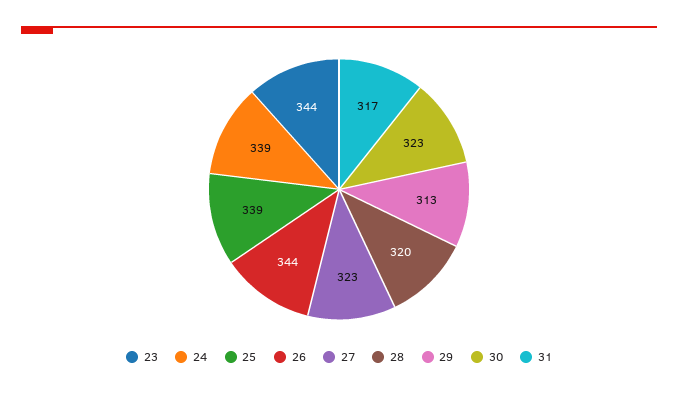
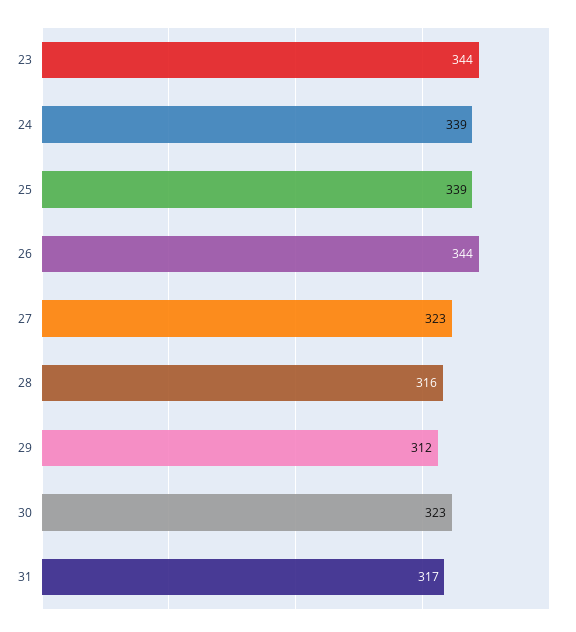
  {
    "23": 344,
    "24": 339,
    "25": 339,
    "26": 344,
    "27": 323,
-   "28": 320,
+   "28": 316,
-   "29": 313,
+   "29": 312,
    "30": 323,
    "31": 317
  }

